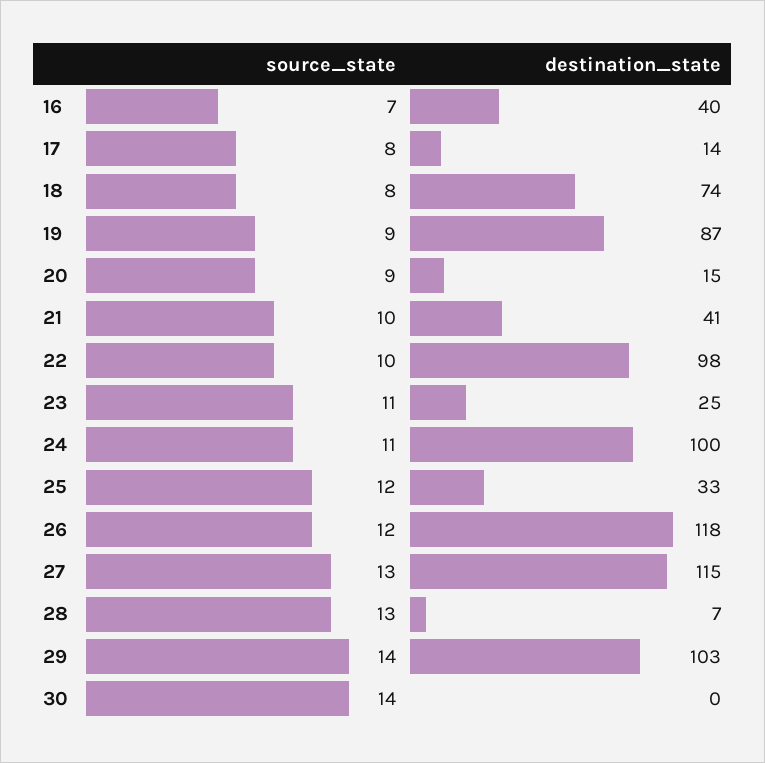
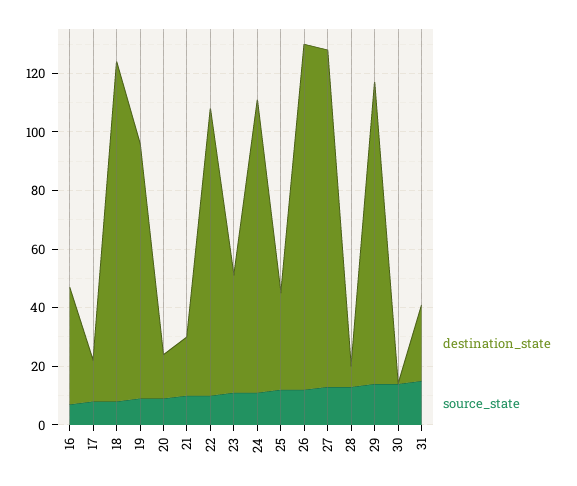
  {
    "source_state": {
      "16": 7,
      "17": 8,
      "18": 8,
      "19": 9,
      "20": 9,
      "21": 10,
      "22": 10,
      "23": 11,
      "24": 11,
      "25": 12,
      "26": 12,
      "27": 13,
      "28": 13,
      "29": 14,
-     "30": 14
+     "30": 14,
+     "31": 15
    },
    "destination_state": {
      "16": 40,
      "17": 14,
-     "18": 74,
+     "18": 115,
      "19": 87,
      "20": 15,
-     "21": 41,
+     "21": 20,
      "22": 98,
-     "23": 25,
+     "23": 40,
      "24": 100,
      "25": 33,
      "26": 118,
      "27": 115,
      "28": 7,
      "29": 103,
-     "30": 0
+     "30": 0,
+     "31": 25
    }
  }

